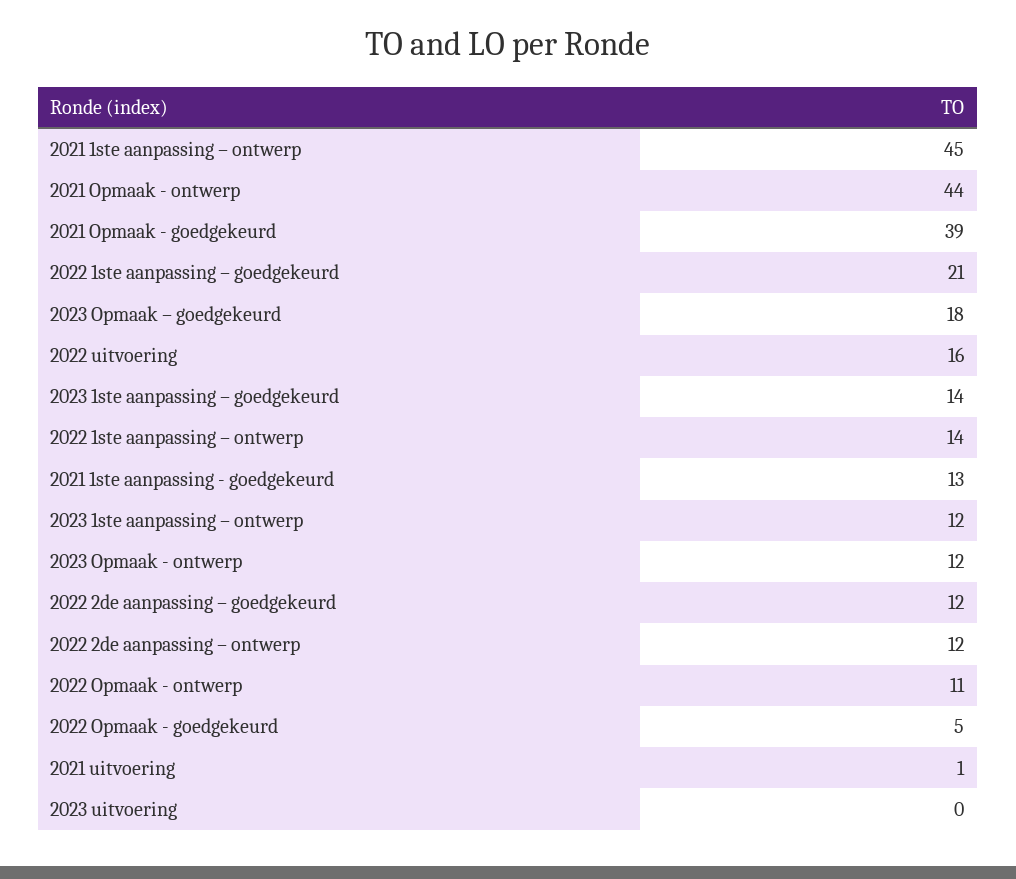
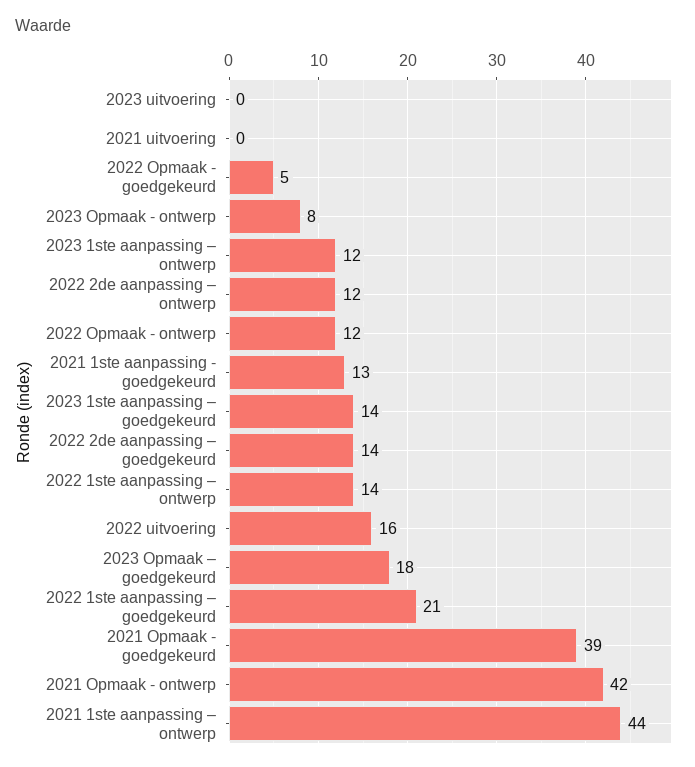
  {
-   "2021 1ste aanpassing – ontwerp": 45,
+   "2021 1ste aanpassing – ontwerp": 44,
-   "2021 Opmaak - ontwerp": 44,
+   "2021 Opmaak - ontwerp": 42,
    "2021 Opmaak - goedgekeurd": 39,
    "2022 1ste aanpassing – goedgekeurd": 21,
    "2023 Opmaak – goedgekeurd": 18,
    "2022 uitvoering": 16,
    "2023 1ste aanpassing – goedgekeurd": 14,
    "2022 1ste aanpassing – ontwerp": 14,
    "2021 1ste aanpassing - goedgekeurd": 13,
    "2023 1ste aanpassing – ontwerp": 12,
-   "2023 Opmaak - ontwerp": 12,
+   "2023 Opmaak - ontwerp": 8,
-   "2022 2de aanpassing – goedgekeurd": 12,
+   "2022 2de aanpassing – goedgekeurd": 14,
    "2022 2de aanpassing – ontwerp": 12,
-   "2022 Opmaak - ontwerp": 11,
+   "2022 Opmaak - ontwerp": 12,
    "2022 Opmaak - goedgekeurd": 5,
-   "2021 uitvoering": 1,
+   "2021 uitvoering": 0,
    "2023 uitvoering": 0
  }

